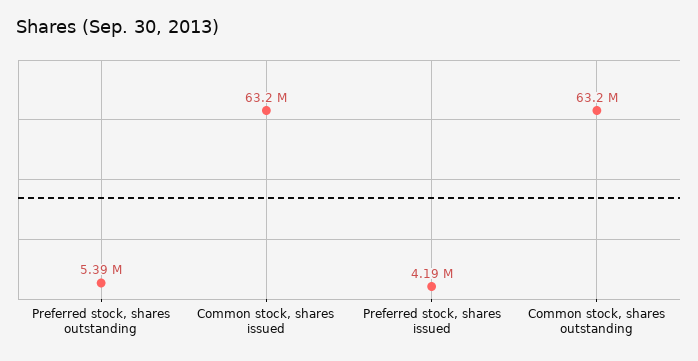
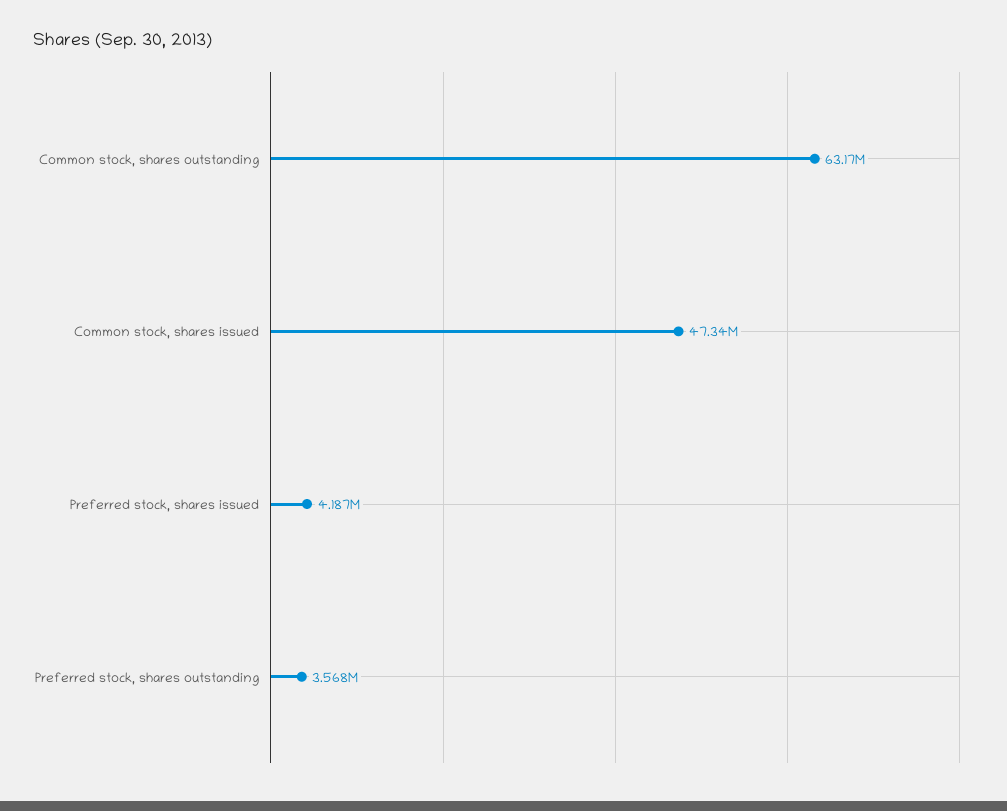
  {
-   "Preferred stock, shares outstanding": 5390000,
+   "Preferred stock, shares outstanding": 3568000,
-   "Common stock, shares issued": 63200000,
+   "Common stock, shares issued": 47340000,
    "Preferred stock, shares issued": 4187000,
    "Common stock, shares outstanding": 63170000
  }

